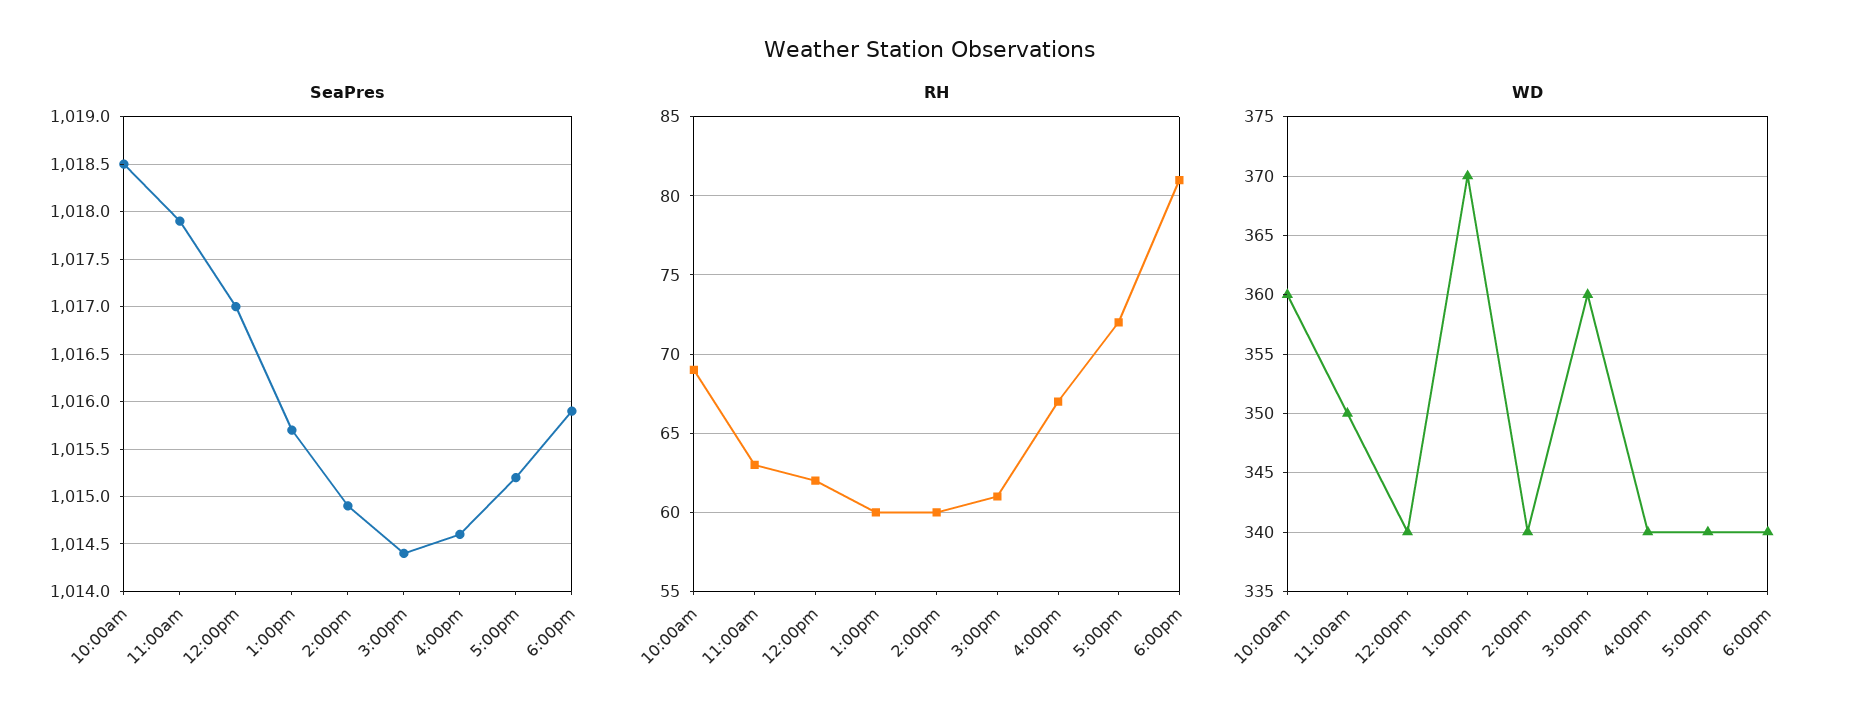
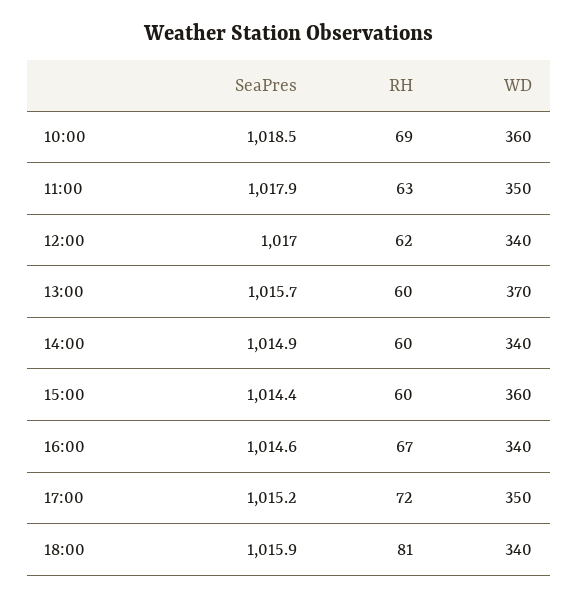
  {
    "SeaPres": {
      "10:00am": 1018.5,
      "11:00am": 1017.9,
      "12:00pm": 1017,
      "1:00pm": 1015.7,
      "2:00pm": 1014.9,
      "3:00pm": 1014.4,
      "4:00pm": 1014.6,
      "5:00pm": 1015.2,
      "6:00pm": 1015.9
    },
    "RH": {
      "10:00am": 69,
      "11:00am": 63,
      "12:00pm": 62,
      "1:00pm": 60,
      "2:00pm": 60,
-     "3:00pm": 61,
+     "3:00pm": 60,
      "4:00pm": 67,
      "5:00pm": 72,
      "6:00pm": 81
    },
    "WD": {
      "10:00am": 360,
      "11:00am": 350,
      "12:00pm": 340,
      "1:00pm": 370,
      "2:00pm": 340,
      "3:00pm": 360,
      "4:00pm": 340,
-     "5:00pm": 340,
+     "5:00pm": 350,
      "6:00pm": 340
    }
  }

